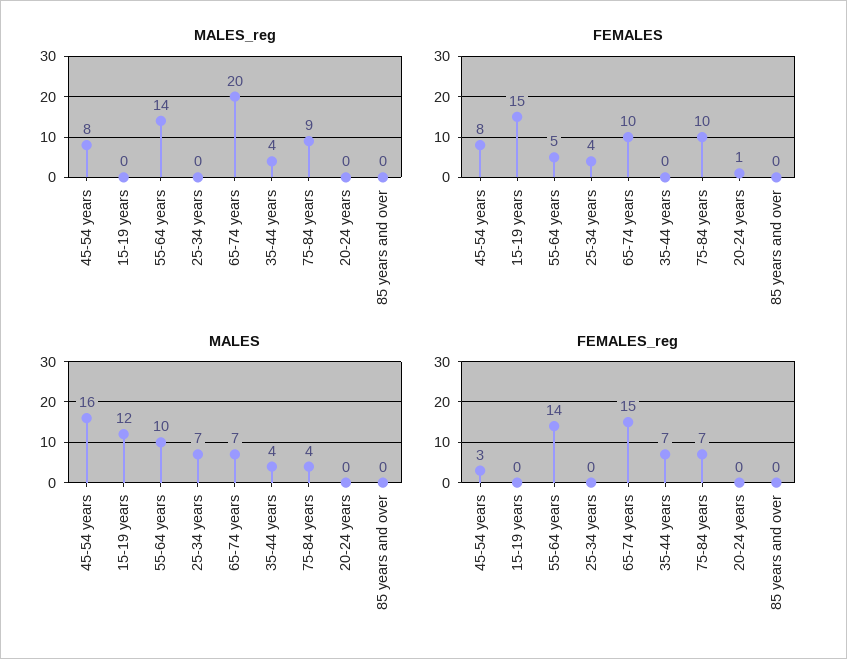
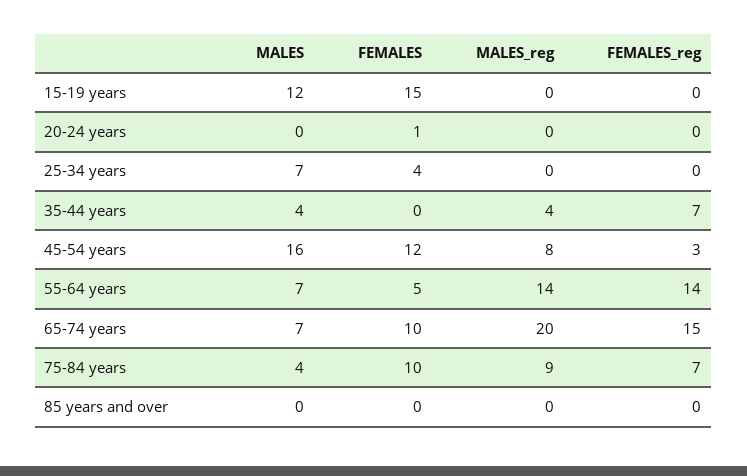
  {
    "MALES_reg": {
      "45-54 years": 8,
      "15-19 years": 0,
      "55-64 years": 14,
      "25-34 years": 0,
      "65-74 years": 20,
      "35-44 years": 4,
      "75-84 years": 9,
      "20-24 years": 0,
      "85 years and over": 0
    },
    "FEMALES": {
-     "45-54 years": 8,
+     "45-54 years": 12,
      "15-19 years": 15,
      "55-64 years": 5,
      "25-34 years": 4,
      "65-74 years": 10,
      "35-44 years": 0,
      "75-84 years": 10,
      "20-24 years": 1,
      "85 years and over": 0
    },
    "MALES": {
      "45-54 years": 16,
      "15-19 years": 12,
-     "55-64 years": 10,
+     "55-64 years": 7,
      "25-34 years": 7,
      "65-74 years": 7,
      "35-44 years": 4,
      "75-84 years": 4,
      "20-24 years": 0,
      "85 years and over": 0
    },
    "FEMALES_reg": {
      "45-54 years": 3,
      "15-19 years": 0,
      "55-64 years": 14,
      "25-34 years": 0,
      "65-74 years": 15,
      "35-44 years": 7,
      "75-84 years": 7,
      "20-24 years": 0,
      "85 years and over": 0
    }
  }

